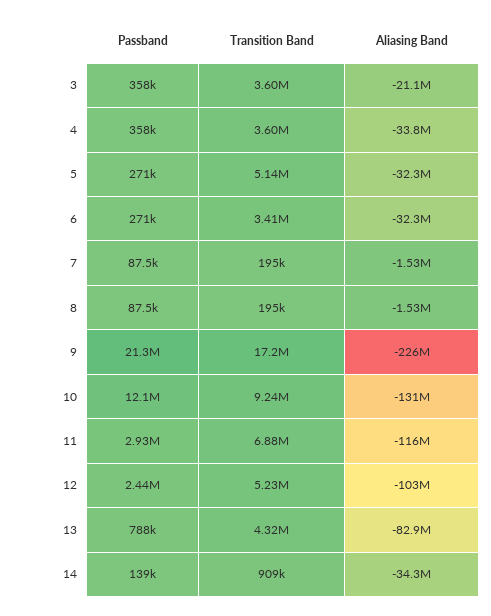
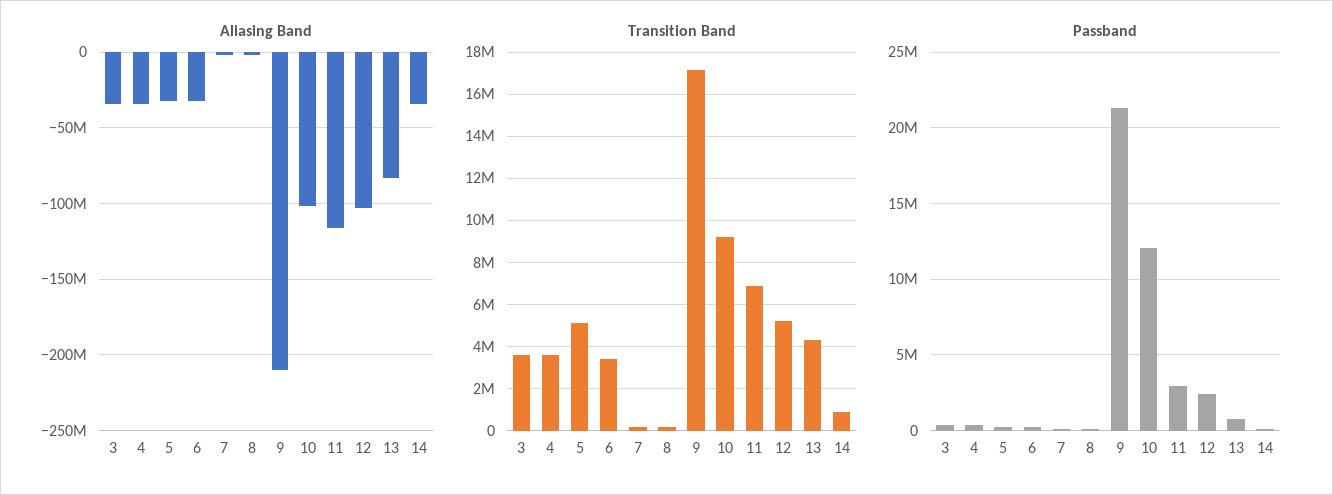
  {
    "Passband": {
      "3": 358000,
      "4": 358000,
      "5": 271000,
      "6": 271000,
      "7": 87500,
      "8": 87500,
      "9": 21300000,
      "10": 12100000,
      "11": 2930000,
      "12": 2440000,
      "13": 788000,
      "14": 139000
    },
    "Transition Band": {
      "3": 3600000,
      "4": 3600000,
      "5": 5140000,
      "6": 3410000,
      "7": 195000,
      "8": 195000,
      "9": 17200000,
      "10": 9240000,
      "11": 6880000,
      "12": 5230000,
      "13": 4320000,
      "14": 909000
    },
    "Aliasing Band": {
-     "3": -21100000,
+     "3": -35000000,
      "4": -33800000,
      "5": -32300000,
      "6": -32300000,
      "7": -1530000,
      "8": -1530000,
-     "9": -226000000,
+     "9": -210000000,
-     "10": -131000000,
+     "10": -100000000,
      "11": -116000000,
      "12": -103000000,
      "13": -82900000,
      "14": -34300000
    }
  }

